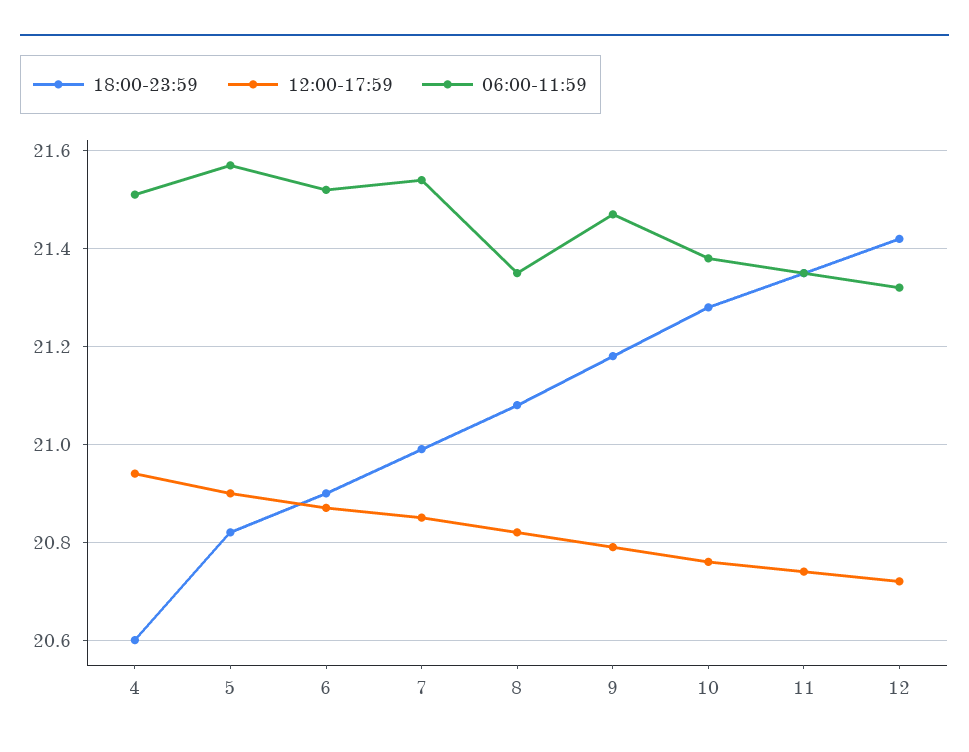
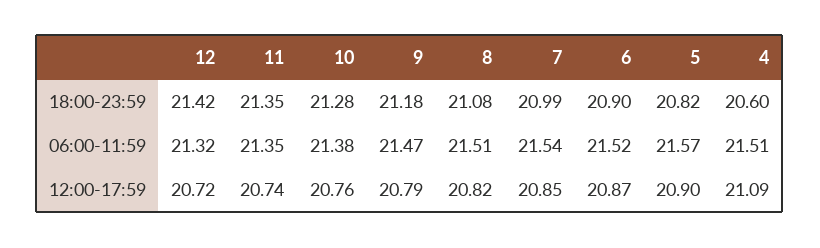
  {
    "18:00-23:59": {
      "4": 20.6,
      "5": 20.82,
      "6": 20.9,
      "7": 20.99,
      "8": 21.08,
      "9": 21.18,
      "10": 21.28,
      "11": 21.35,
      "12": 21.42
    },
    "12:00-17:59": {
-     "4": 20.95,
+     "4": 21.09,
      "5": 20.9,
      "6": 20.87,
      "7": 20.85,
      "8": 20.82,
      "9": 20.79,
      "10": 20.76,
      "11": 20.74,
      "12": 20.72
    },
    "06:00-11:59": {
      "4": 21.51,
      "5": 21.57,
      "6": 21.52,
      "7": 21.54,
-     "8": 21.35,
+     "8": 21.51,
      "9": 21.47,
      "10": 21.38,
      "11": 21.35,
      "12": 21.32
    }
  }

